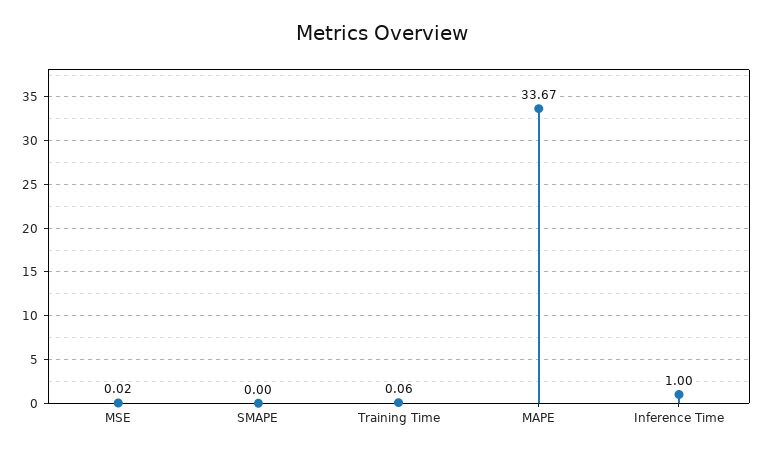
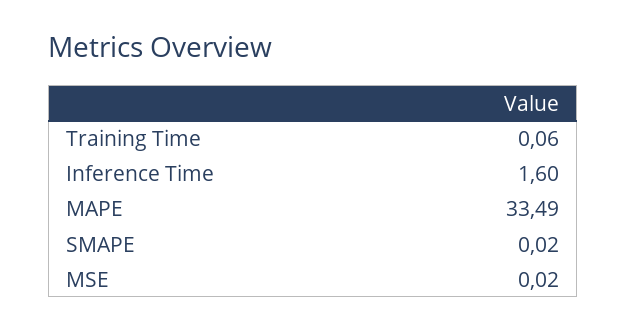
  {
    "MSE": 0.02,
-   "SMAPE": 0,
+   "SMAPE": 0.02,
    "Training Time": 0.06,
-   "MAPE": 33.67,
+   "MAPE": 33.49,
-   "Inference Time": 1
+   "Inference Time": 1.6
  }

